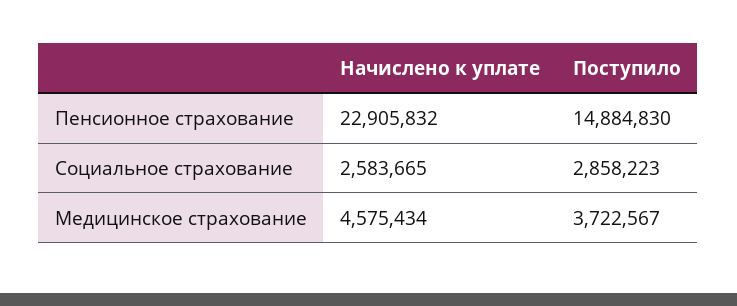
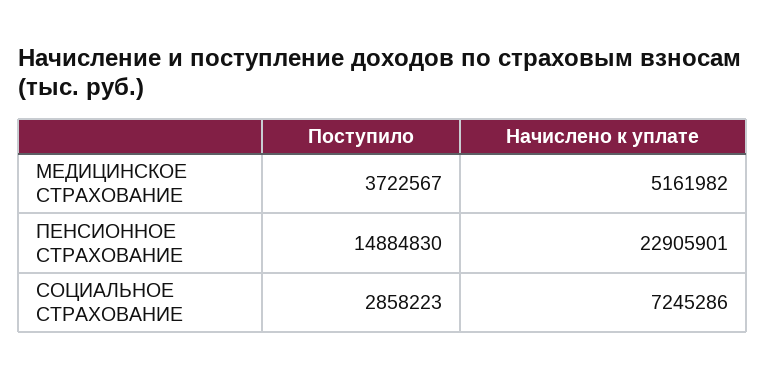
  {
    "Начислено к уплате": {
-     "Пенсионное страхование": 22905832,
+     "Пенсионное страхование": 22905901,
-     "Социальное страхование": 2583665,
+     "Социальное страхование": 7245286,
-     "Медицинское страхование": 4575434
+     "Медицинское страхование": 5161982
    },
    "Поступило": {
      "Пенсионное страхование": 14884830,
      "Социальное страхование": 2858223,
      "Медицинское страхование": 3722567
    }
  }

